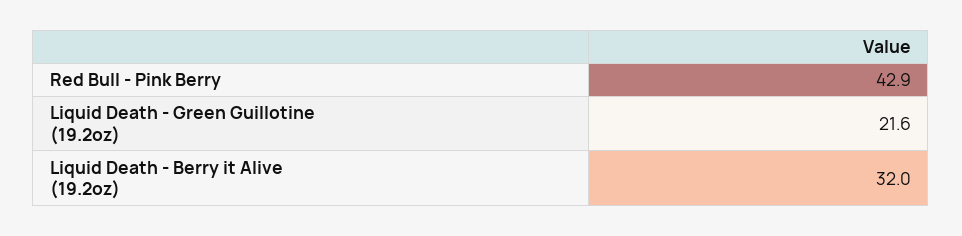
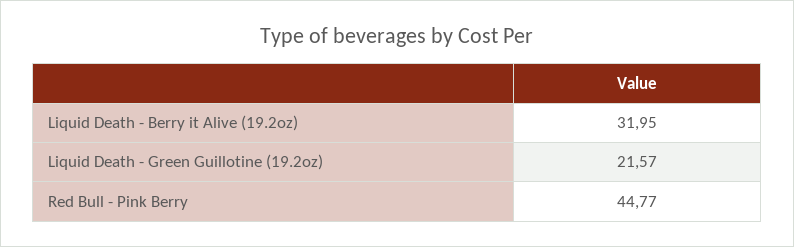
  {
-   "Red Bull - Pink Berry": 42.9,
+   "Red Bull - Pink Berry": 44.77,
    "Liquid Death - Green Guillotine (19.2oz)": 21.57,
    "Liquid Death - Berry it Alive (19.2oz)": 31.95
  }

